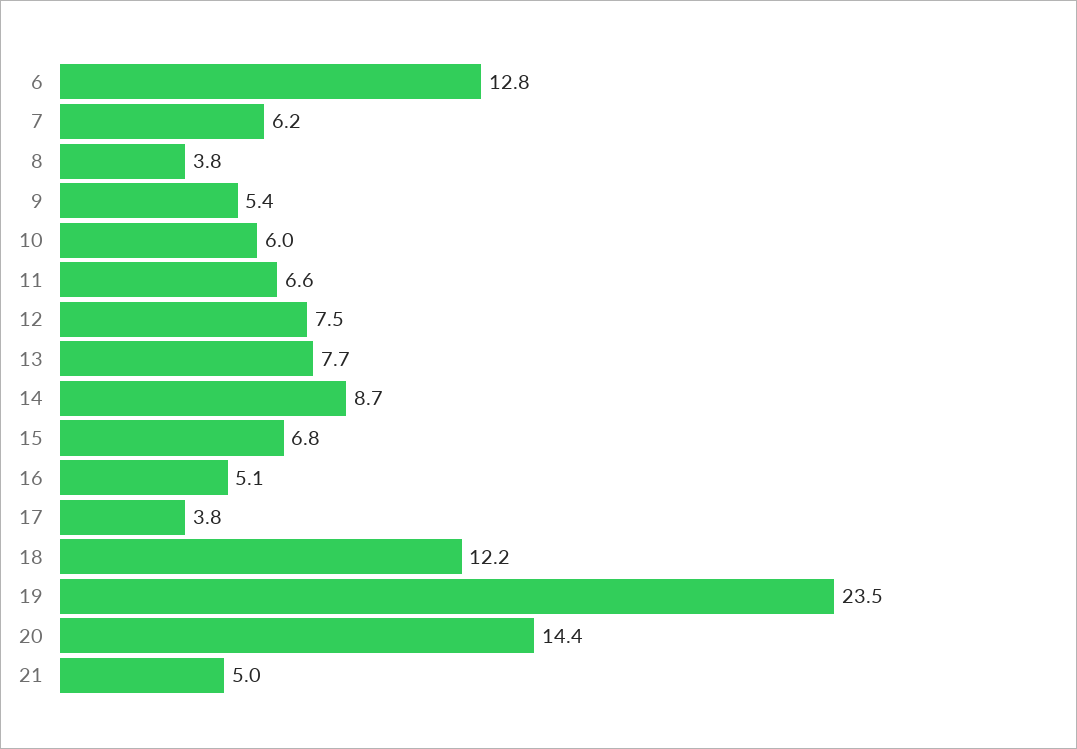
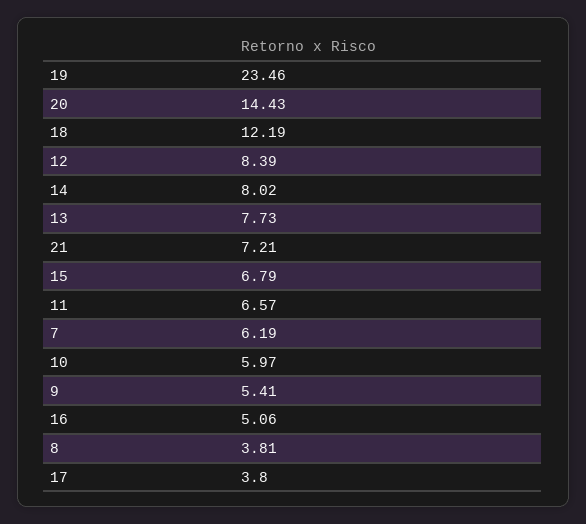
  {
-   "6": 12.8,
    "7": 6.19,
    "8": 3.81,
    "9": 5.41,
    "10": 5.97,
    "11": 6.57,
-   "12": 7.5,
+   "12": 8.39,
    "13": 7.73,
-   "14": 8.7,
+   "14": 8.02,
    "15": 6.79,
    "16": 5.06,
    "17": 3.8,
    "18": 12.19,
    "19": 23.46,
    "20": 14.43,
-   "21": 5
+   "21": 7.21
  }

